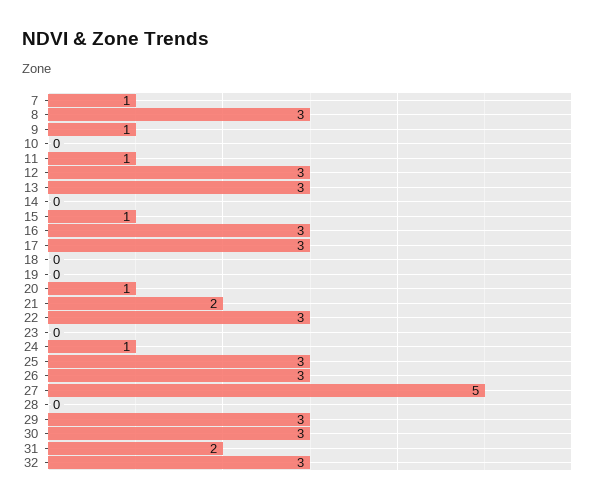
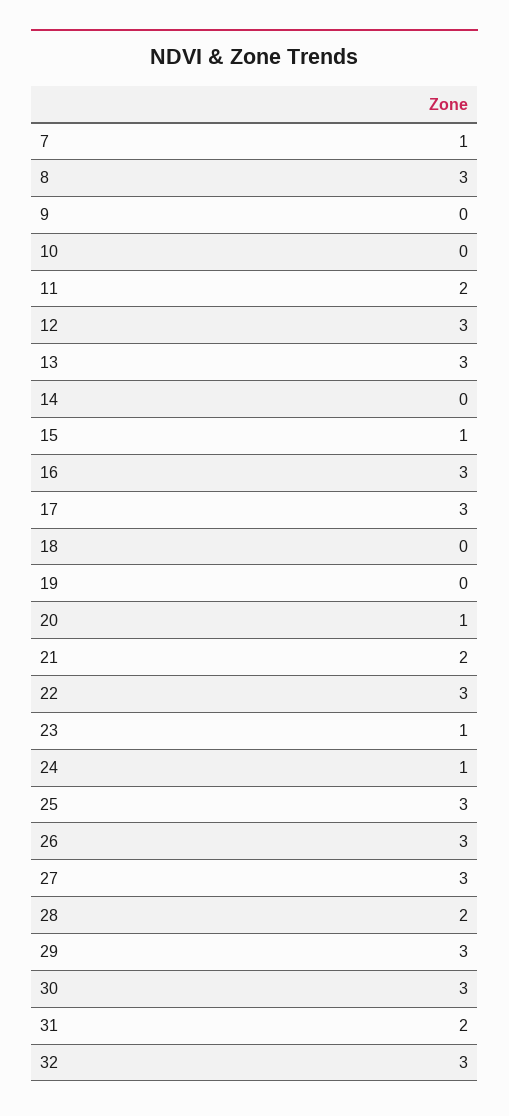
  {
    "7": 1,
    "8": 3,
-   "9": 1,
+   "9": 0,
    "10": 0,
-   "11": 1,
+   "11": 2,
    "12": 3,
    "13": 3,
    "14": 0,
    "15": 1,
    "16": 3,
    "17": 3,
    "18": 0,
    "19": 0,
    "20": 1,
    "21": 2,
    "22": 3,
-   "23": 0,
+   "23": 1,
    "24": 1,
    "25": 3,
    "26": 3,
-   "27": 5,
+   "27": 3,
-   "28": 0,
+   "28": 2,
    "29": 3,
    "30": 3,
    "31": 2,
    "32": 3
  }

